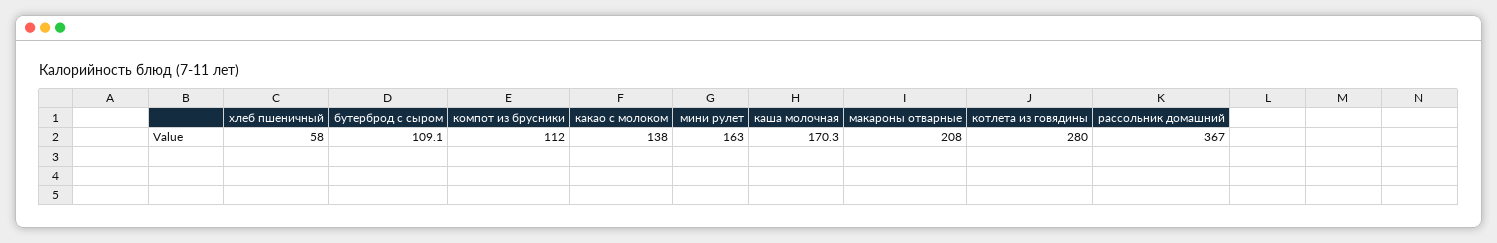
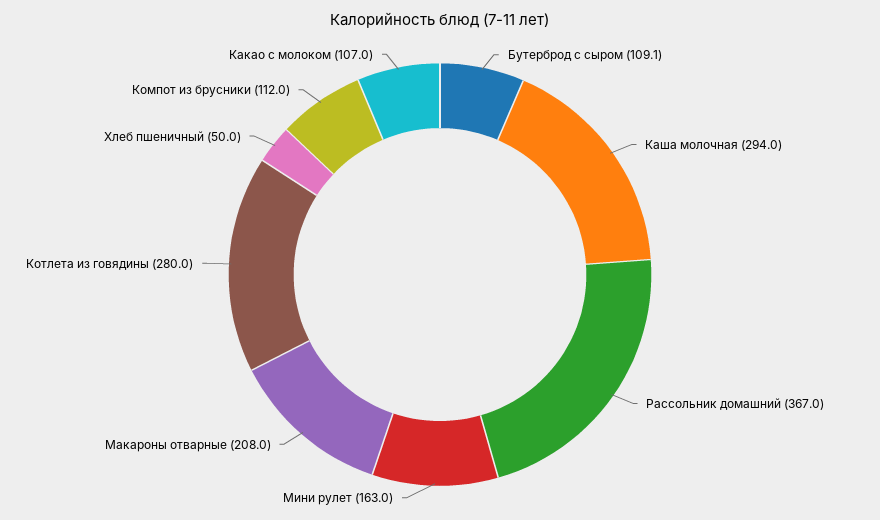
  {
-   "хлеб пшеничный": 58,
+   "хлеб пшеничный": 50,
    "бутерброд с сыром": 109.1,
    "компот из брусники": 112,
-   "какао с молоком": 138,
+   "какао с молоком": 107,
    "мини рулет": 163,
-   "каша молочная": 170.3,
+   "каша молочная": 294,
    "макароны отварные": 208,
    "котлета из говядины": 280,
    "рассольник домашний": 367
  }

